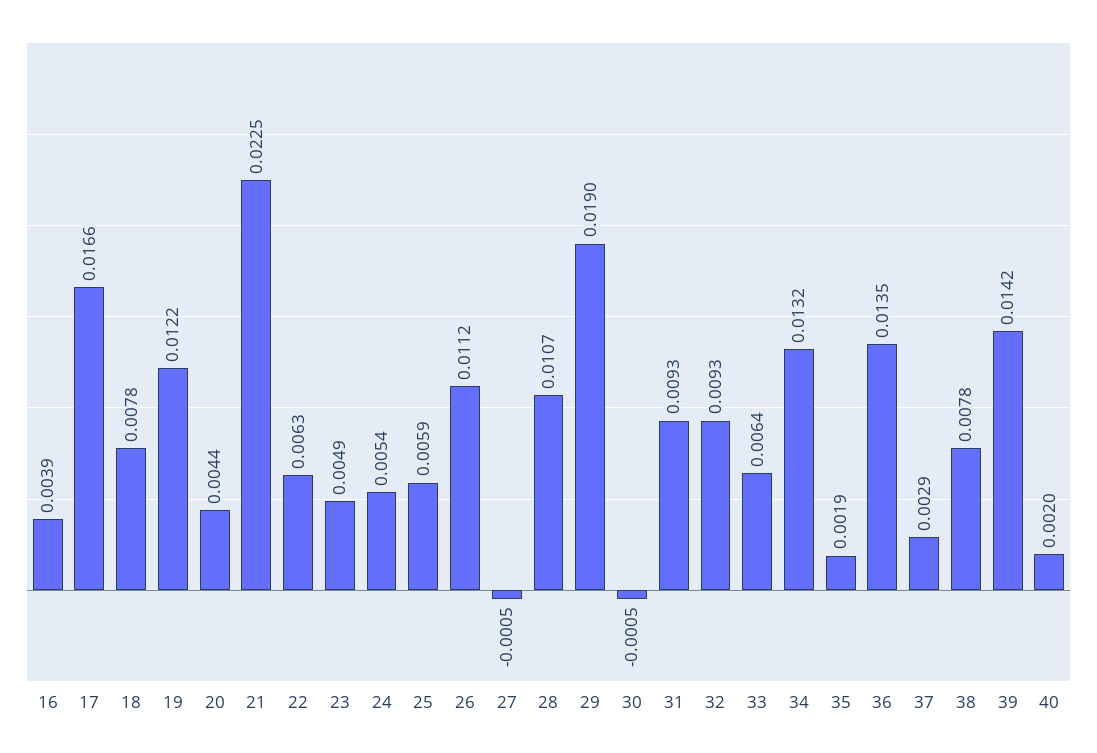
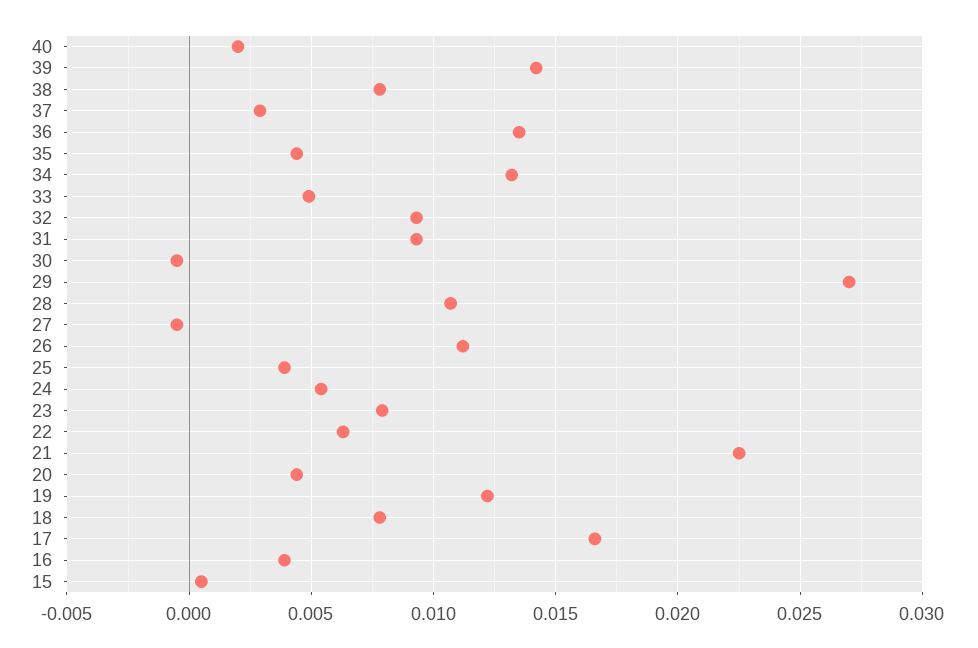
  {
    "16": 0.0039,
    "17": 0.0166,
    "18": 0.0078,
    "19": 0.0122,
    "20": 0.0044,
    "21": 0.0225,
    "22": 0.0063,
-   "23": 0.0049,
+   "23": 0.008,
    "24": 0.0054,
-   "25": 0.0059,
+   "25": 0.004,
    "26": 0.0112,
    "27": -0.0005,
    "28": 0.0107,
-   "29": 0.019,
+   "29": 0.027,
    "30": -0.0005,
    "31": 0.0093,
    "32": 0.0093,
-   "33": 0.0064,
+   "33": 0.005,
    "34": 0.0132,
-   "35": 0.0019,
+   "35": 0.0045,
    "36": 0.0135,
    "37": 0.0029,
    "38": 0.0078,
    "39": 0.0142,
-   "40": 0.002
+   "40": 0.002,
+   "15": 0.0005
  }

